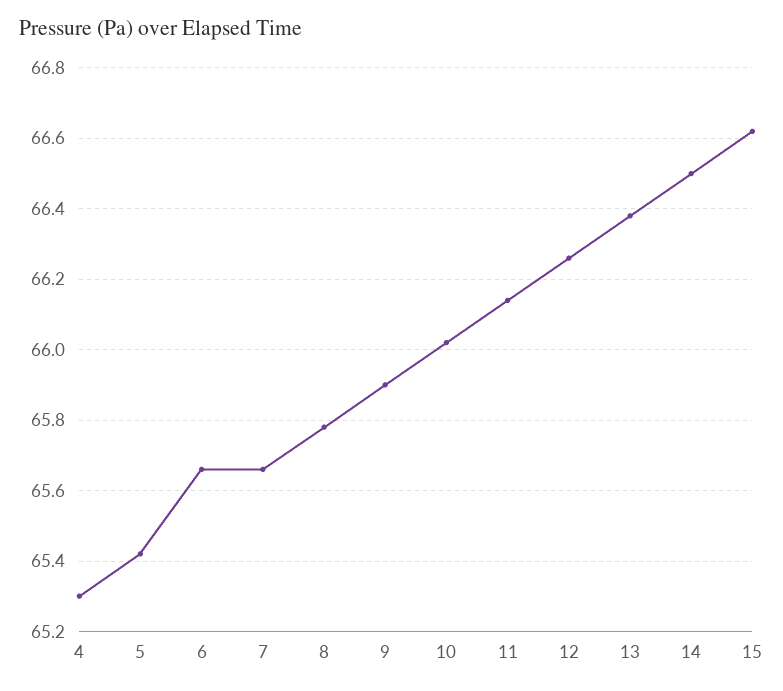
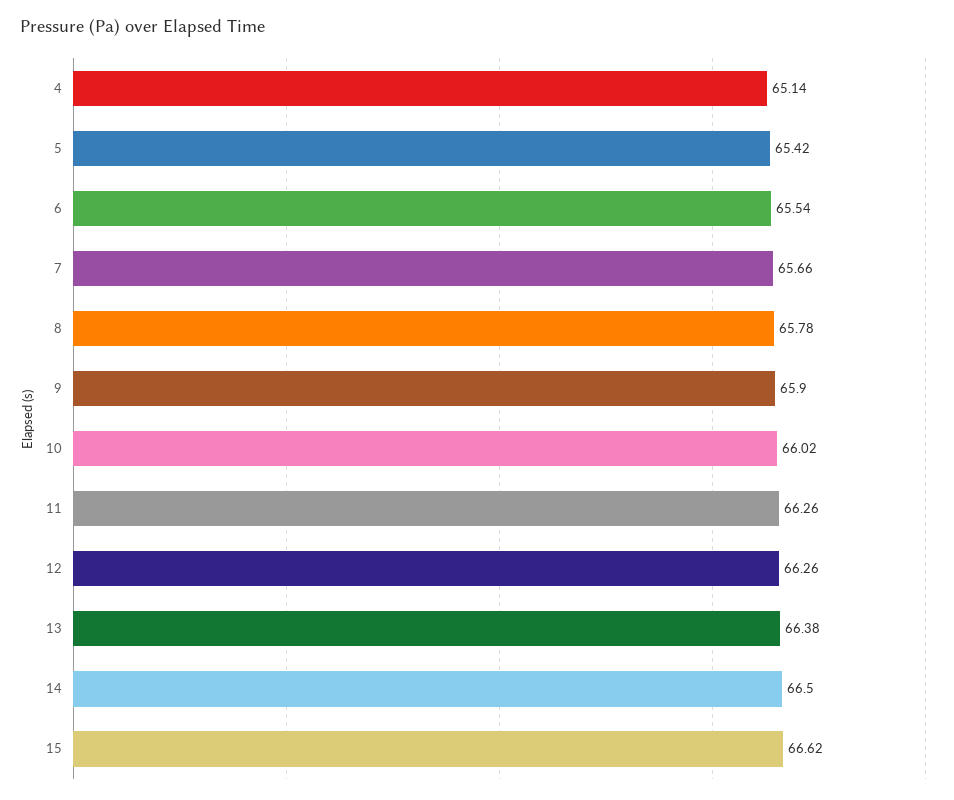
  {
-   "4": 65.3,
+   "4": 65.14,
    "5": 65.42,
-   "6": 65.65,
+   "6": 65.54,
    "7": 65.66,
    "8": 65.78,
    "9": 65.9,
    "10": 66.02,
-   "11": 66.15,
+   "11": 66.26,
    "12": 66.26,
    "13": 66.38,
    "14": 66.5,
    "15": 66.62
  }

